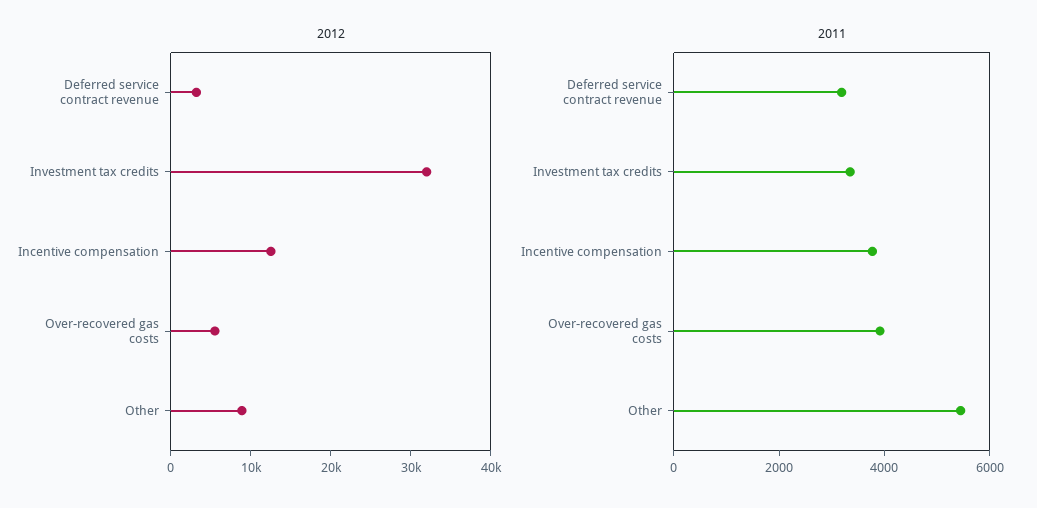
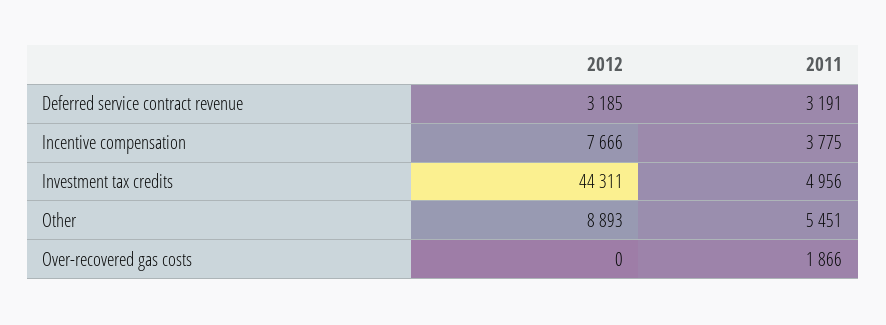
  {
    "2012": {
      "Deferred service contract revenue": 3185,
-     "Investment tax credits": 32000,
+     "Investment tax credits": 44311,
-     "Incentive compensation": 12000,
+     "Incentive compensation": 7666,
-     "Over-recovered gas costs": 6000,
+     "Over-recovered gas costs": 0,
      "Other": 8893
    },
    "2011": {
      "Deferred service contract revenue": 3191,
-     "Investment tax credits": 3500,
+     "Investment tax credits": 4956,
      "Incentive compensation": 3775,
-     "Over-recovered gas costs": 4000,
+     "Over-recovered gas costs": 1866,
      "Other": 5451
    }
  }

